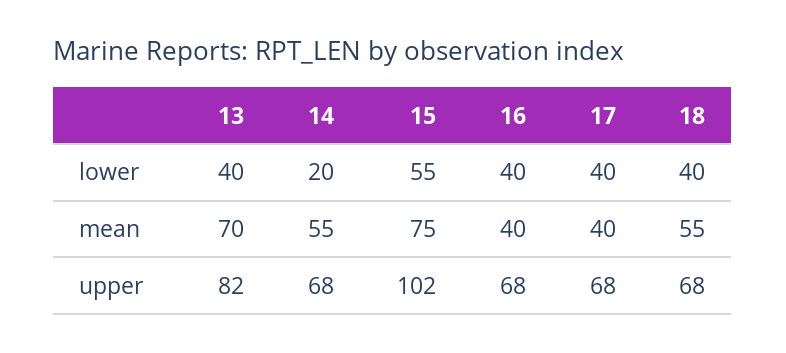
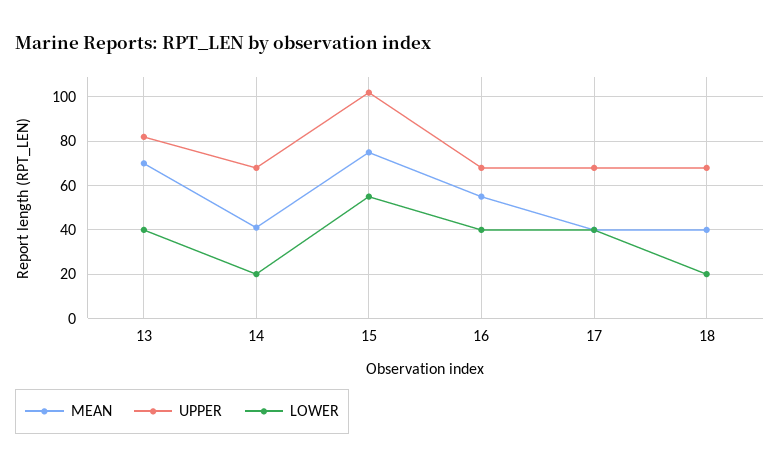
  {
    "lower": {
      "13": 40,
      "14": 20,
      "15": 55,
      "16": 40,
      "17": 40,
-     "18": 40
+     "18": 20
    },
    "mean": {
      "13": 70,
-     "14": 55,
+     "14": 40,
      "15": 75,
-     "16": 40,
+     "16": 55,
      "17": 40,
-     "18": 55
+     "18": 40
    },
    "upper": {
      "13": 82,
      "14": 68,
      "15": 102,
      "16": 68,
      "17": 68,
      "18": 68
    }
  }

